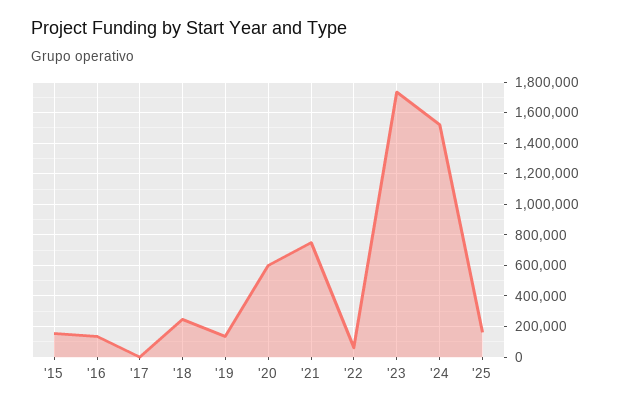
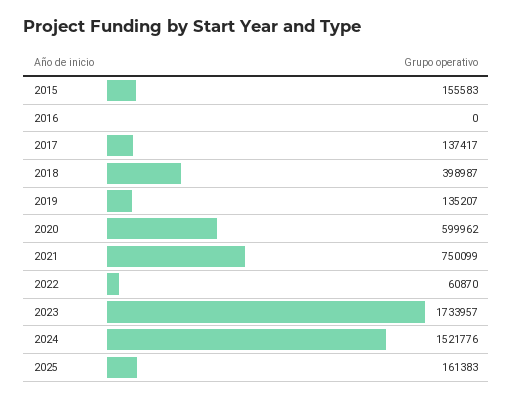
  {
    "'15": 155583,
-   "'16": 150000,
+   "'16": 0,
-   "'17": 0,
+   "'17": 137417,
-   "'18": 250000,
+   "'18": 398987,
    "'19": 135207,
    "'20": 599962,
    "'21": 750099,
    "'22": 60870,
    "'23": 1733957,
    "'24": 1521776,
    "'25": 161383
  }

